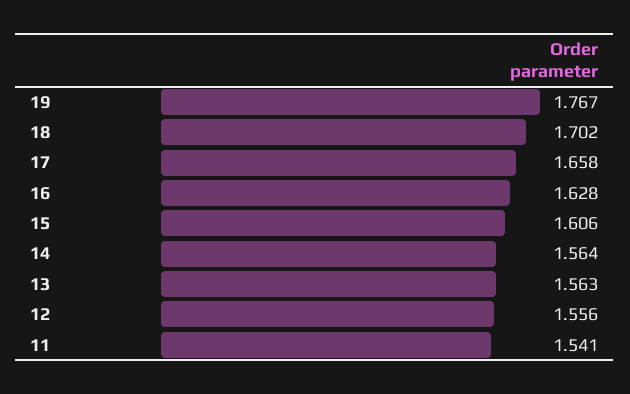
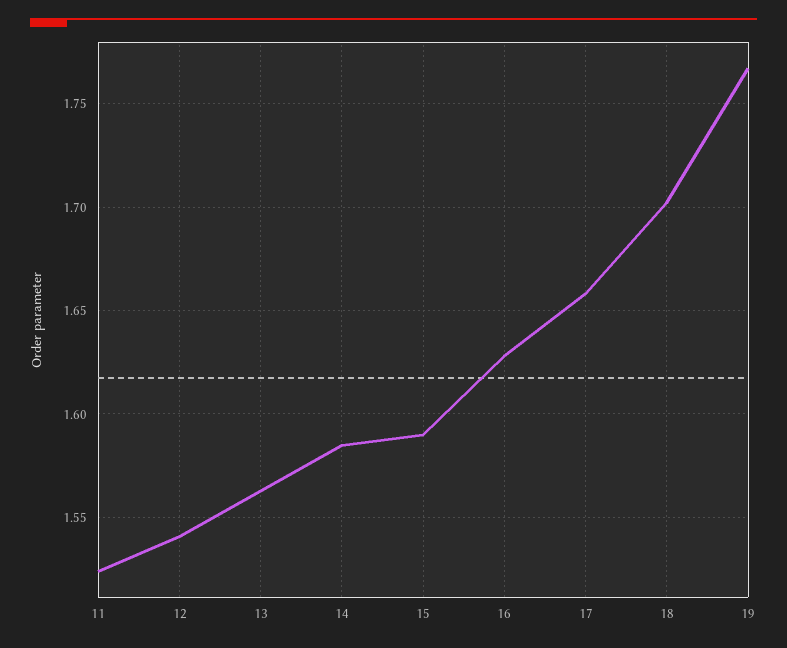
  {
    "19": 1.767,
    "18": 1.702,
    "17": 1.658,
    "16": 1.628,
-   "15": 1.606,
+   "15": 1.59,
-   "14": 1.564,
+   "14": 1.585,
    "13": 1.563,
-   "12": 1.556,
+   "12": 1.54,
-   "11": 1.541
+   "11": 1.525
  }

